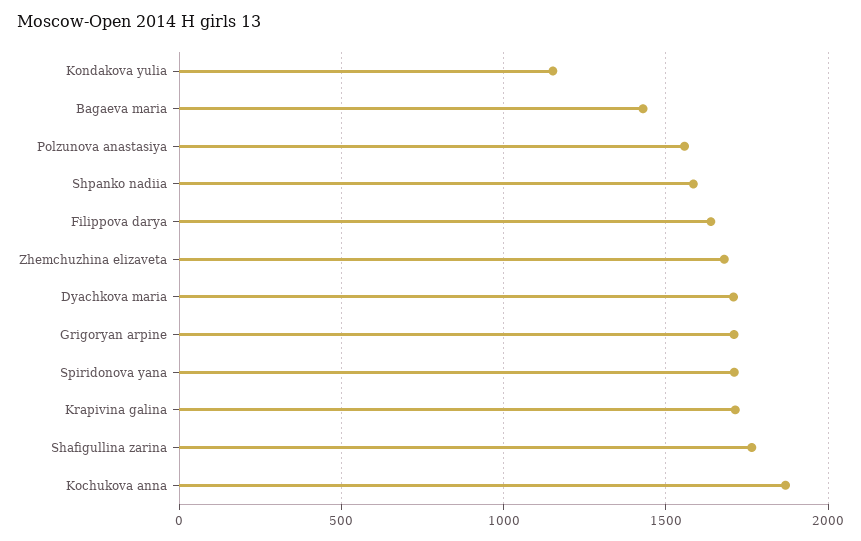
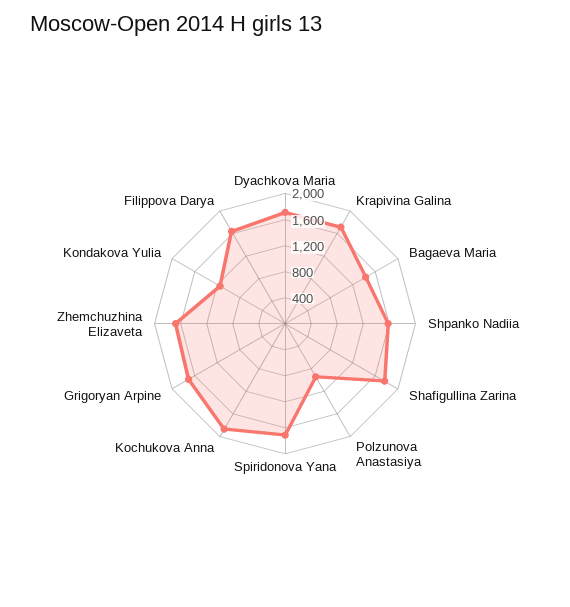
  {
    "Kondakova yulia": 1150,
    "Bagaeva maria": 1450,
-   "Polzunova anastasiya": 1550,
+   "Polzunova anastasiya": 1000,
    "Shpanko nadiia": 1600,
    "Filippova darya": 1650,
    "Zhemchuzhina elizaveta": 1700,
    "Dyachkova maria": 1700,
    "Grigoryan arpine": 1700,
    "Spiridonova yana": 1700,
    "Krapivina galina": 1700,
    "Shafigullina zarina": 1750,
    "Kochukova anna": 1850
  }

